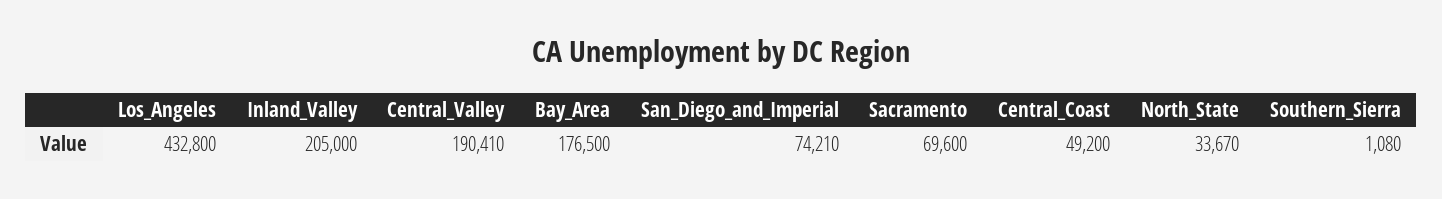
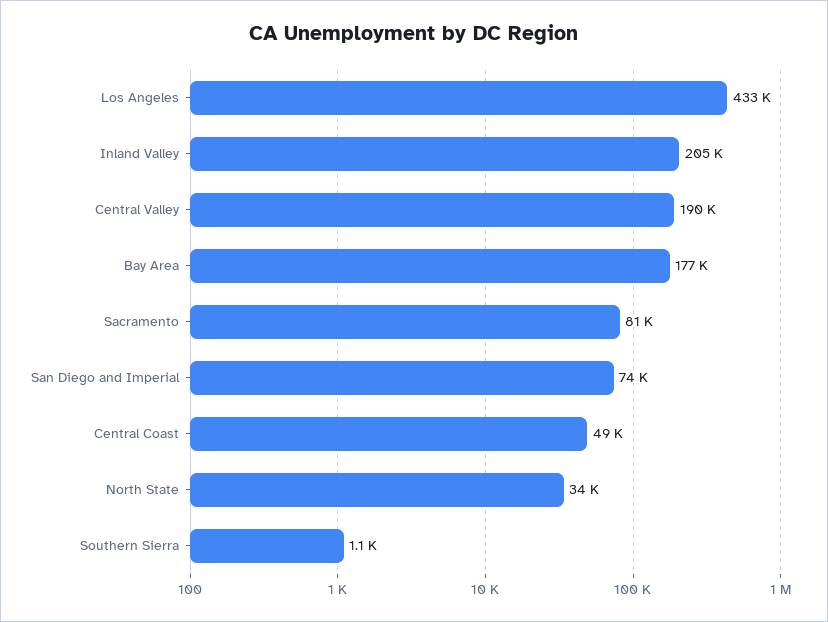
  {
    "Los_Angeles": 432800,
    "Inland_Valley": 205000,
    "Central_Valley": 190410,
    "Bay_Area": 176500,
    "San_Diego_and_Imperial": 74210,
-   "Sacramento": 69600,
+   "Sacramento": 81000,
    "Central_Coast": 49200,
    "North_State": 33670,
    "Southern_Sierra": 1080
  }

